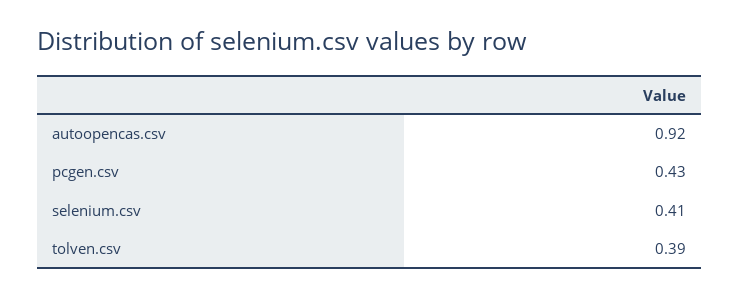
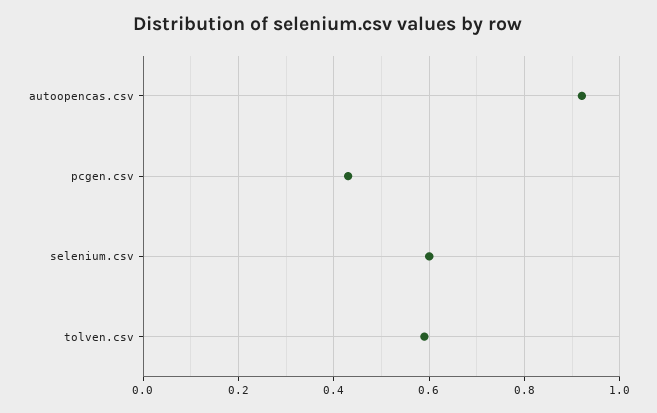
  {
    "autoopencas.csv": 0.92,
    "pcgen.csv": 0.43,
-   "selenium.csv": 0.41,
+   "selenium.csv": 0.6,
-   "tolven.csv": 0.39
+   "tolven.csv": 0.6
  }

